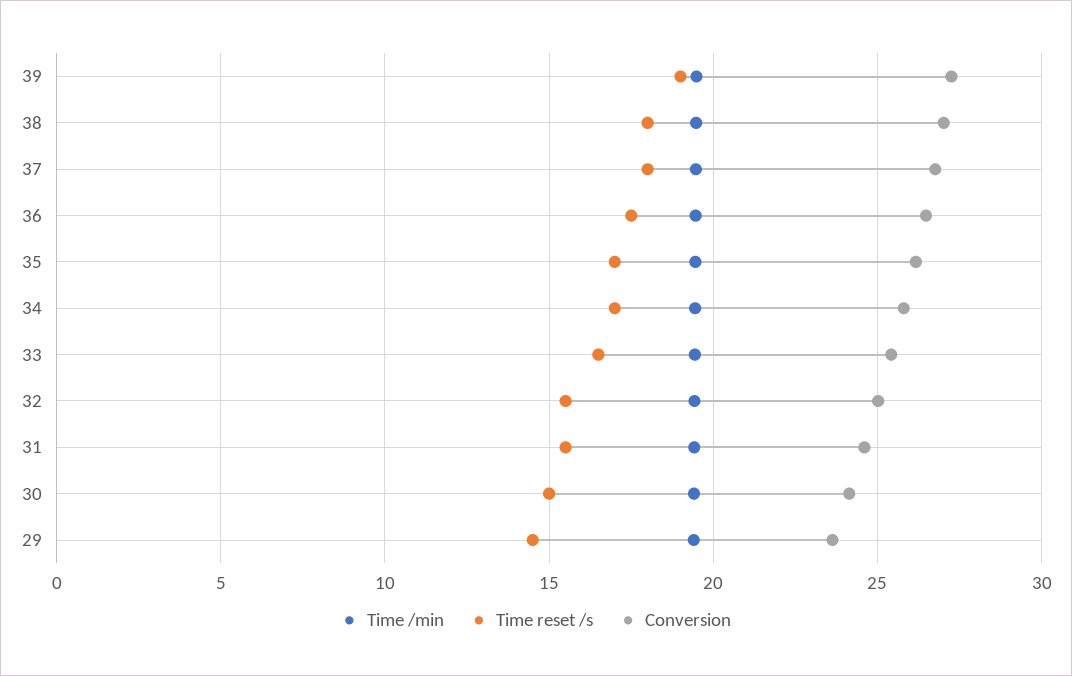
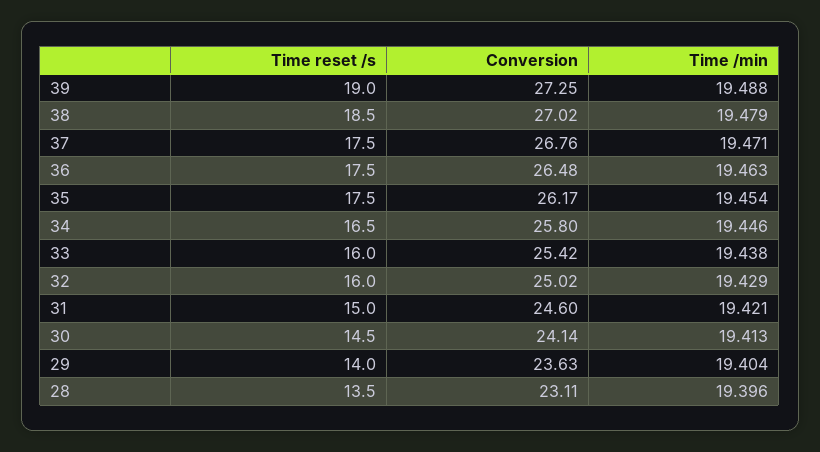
  {
    "Time /min": {
      "39": 19.488,
      "38": 19.479,
      "37": 19.471,
      "36": 19.463,
      "35": 19.454,
      "34": 19.446,
      "33": 19.438,
      "32": 19.429,
      "31": 19.421,
      "30": 19.413,
-     "29": 19.404
+     "29": 19.404,
+     "28": 19.396
    },
    "Time reset /s": {
      "39": 19,
-     "38": 18,
+     "38": 18.5,
-     "37": 18,
+     "37": 17.5,
      "36": 17.5,
-     "35": 17,
+     "35": 17.5,
-     "34": 17,
+     "34": 16.5,
-     "33": 16.5,
+     "33": 16,
-     "32": 15.5,
+     "32": 16,
-     "31": 15.5,
+     "31": 15,
-     "30": 15,
+     "30": 14.5,
-     "29": 14.5
+     "29": 14,
+     "28": 13.5
    },
    "Conversion": {
      "39": 27.25,
      "38": 27.02,
      "37": 26.76,
      "36": 26.48,
      "35": 26.17,
      "34": 25.8,
      "33": 25.42,
      "32": 25.02,
      "31": 24.6,
      "30": 24.14,
-     "29": 23.63
+     "29": 23.63,
+     "28": 23.11
    }
  }

